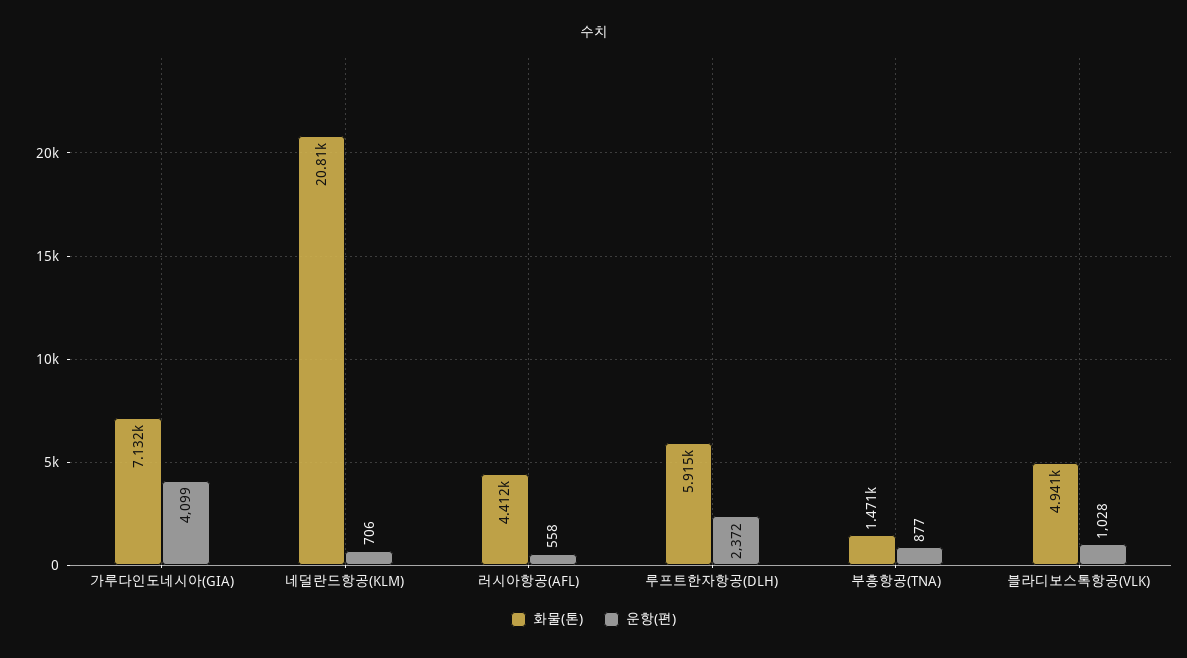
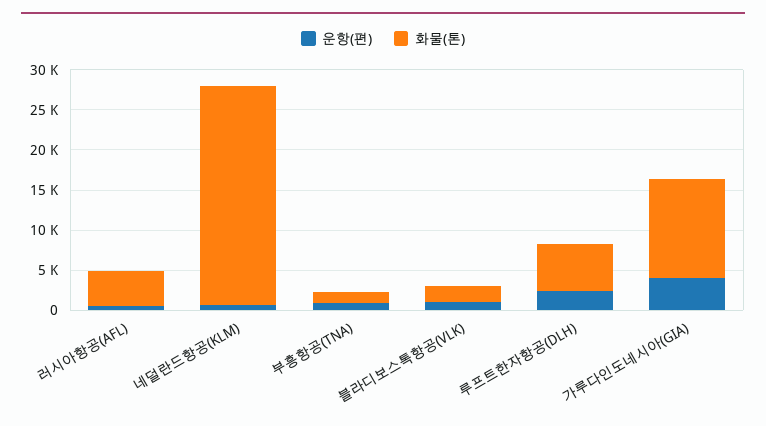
  {
    "화물(톤)": {
-     "가루다인도네시아(GIA)": 7132,
+     "가루다인도네시아(GIA)": 12000,
-     "네덜란드항공(KLM)": 20810,
+     "네덜란드항공(KLM)": 27000,
      "러시아항공(AFL)": 4412,
      "루프트한자항공(DLH)": 5915,
      "부흥항공(TNA)": 1471,
-     "블라디보스톡항공(VLK)": 4941
+     "블라디보스톡항공(VLK)": 2000
    },
    "운항(편)": {
      "가루다인도네시아(GIA)": 4099,
      "네덜란드항공(KLM)": 706,
      "러시아항공(AFL)": 558,
      "루프트한자항공(DLH)": 2372,
      "부흥항공(TNA)": 877,
      "블라디보스톡항공(VLK)": 1028
    }
  }

